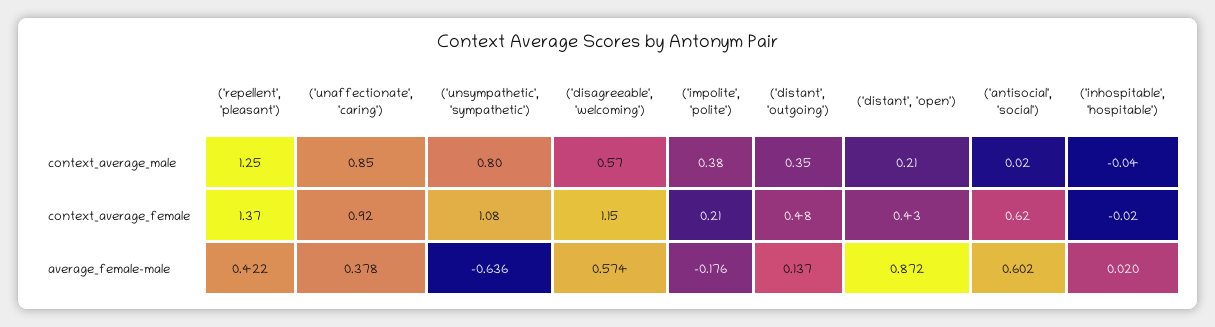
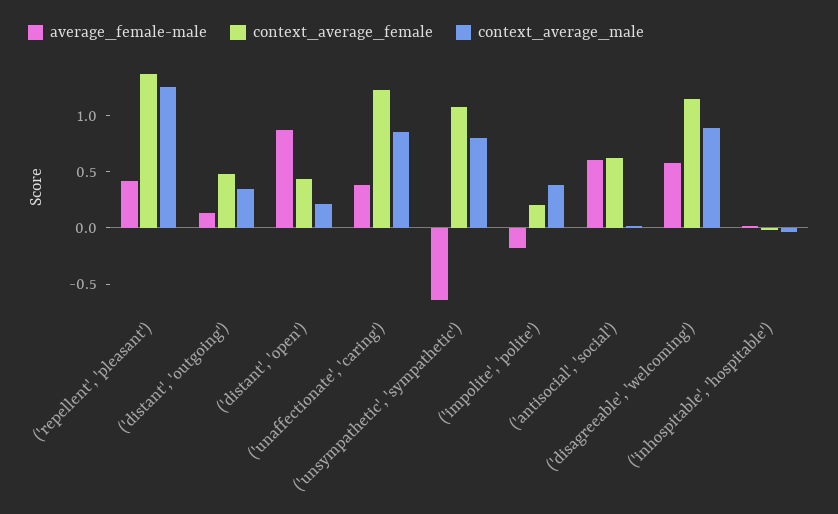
  {
    "context_average_male": {
      "('repellent', 'pleasant')": 1.25,
      "('unaffectionate', 'caring')": 0.85,
      "('unsympathetic', 'sympathetic')": 0.8,
-     "('disagreeable', 'welcoming')": 0.57,
+     "('disagreeable', 'welcoming')": 0.9,
      "('impolite', 'polite')": 0.38,
      "('distant', 'outgoing')": 0.35,
      "('distant', 'open')": 0.21,
      "('antisocial', 'social')": 0.02,
      "('inhospitable', 'hospitable')": -0.04
    },
    "context_average_female": {
      "('repellent', 'pleasant')": 1.37,
-     "('unaffectionate', 'caring')": 0.92,
+     "('unaffectionate', 'caring')": 1.2,
      "('unsympathetic', 'sympathetic')": 1.08,
      "('disagreeable', 'welcoming')": 1.15,
      "('impolite', 'polite')": 0.21,
      "('distant', 'outgoing')": 0.48,
      "('distant', 'open')": 0.43,
      "('antisocial', 'social')": 0.62,
      "('inhospitable', 'hospitable')": -0.02
    },
    "average_female-male": {
      "('repellent', 'pleasant')": 0.422,
      "('unaffectionate', 'caring')": 0.378,
      "('unsympathetic', 'sympathetic')": -0.636,
      "('disagreeable', 'welcoming')": 0.574,
      "('impolite', 'polite')": -0.176,
      "('distant', 'outgoing')": 0.137,
      "('distant', 'open')": 0.872,
      "('antisocial', 'social')": 0.602,
      "('inhospitable', 'hospitable')": 0.02
    }
  }

